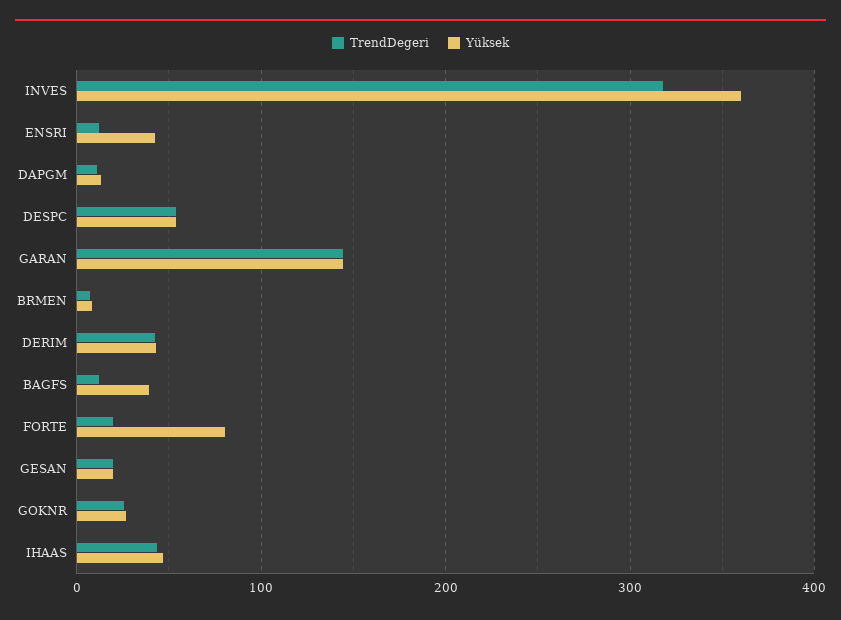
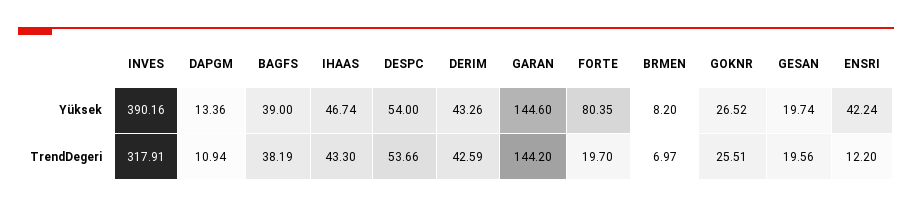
  {
    "TrendDegeri": {
      "INVES": 317.91,
      "ENSRI": 12.2,
      "DAPGM": 10.94,
      "DESPC": 53.66,
      "GARAN": 144.2,
      "BRMEN": 6.97,
      "DERIM": 42.59,
-     "BAGFS": 10,
+     "BAGFS": 38.19,
      "FORTE": 19.7,
      "GESAN": 19.56,
      "GOKNR": 25.51,
      "IHAAS": 43.3
    },
    "Yüksek": {
-     "INVES": 360,
+     "INVES": 390.16,
      "ENSRI": 42.24,
      "DAPGM": 13.36,
      "DESPC": 54,
      "GARAN": 144.6,
      "BRMEN": 8.2,
      "DERIM": 43.26,
      "BAGFS": 39,
      "FORTE": 80.35,
      "GESAN": 19.74,
      "GOKNR": 26.52,
      "IHAAS": 46.74
    }
  }

